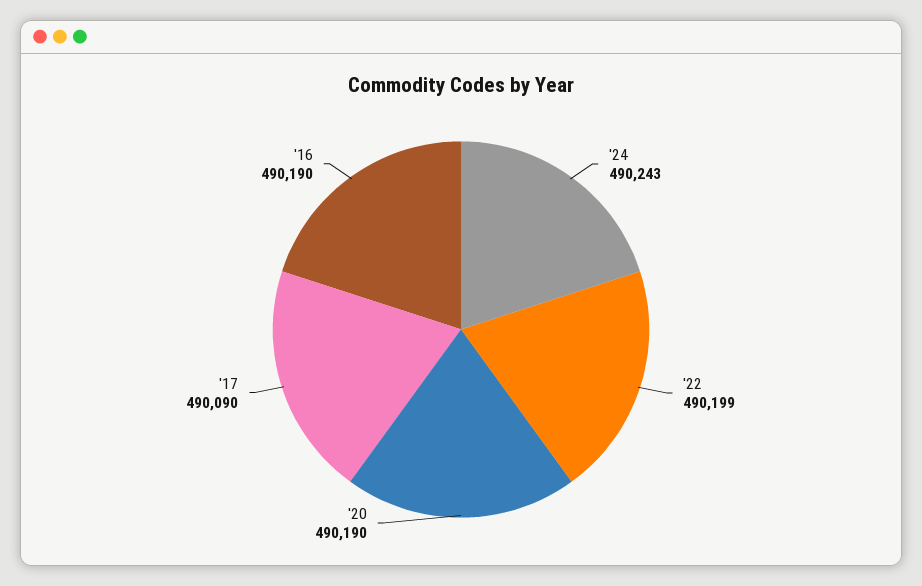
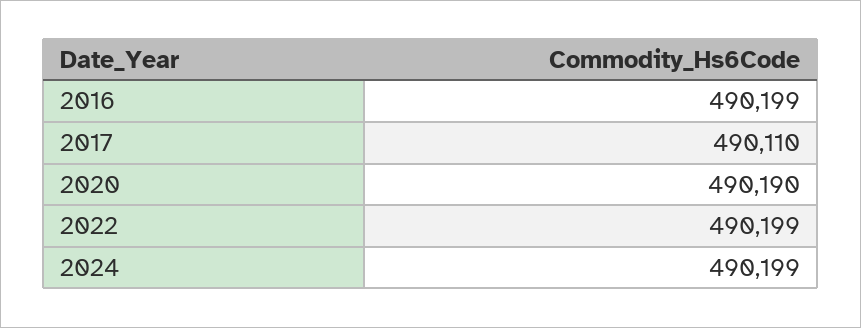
  {
-   "'24": 490243,
+   "'24": 490199,
    "'22": 490199,
    "'20": 490190,
-   "'17": 490090,
+   "'17": 490110,
-   "'16": 490190
+   "'16": 490199
  }

